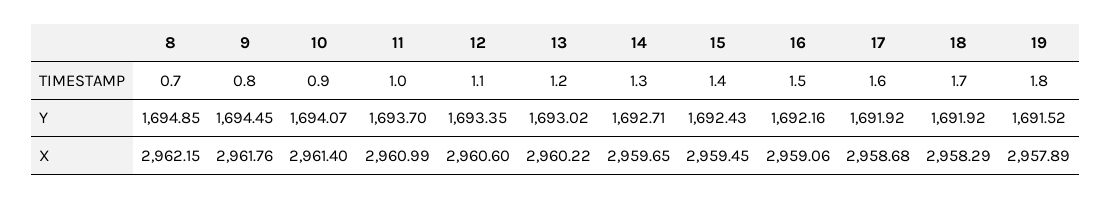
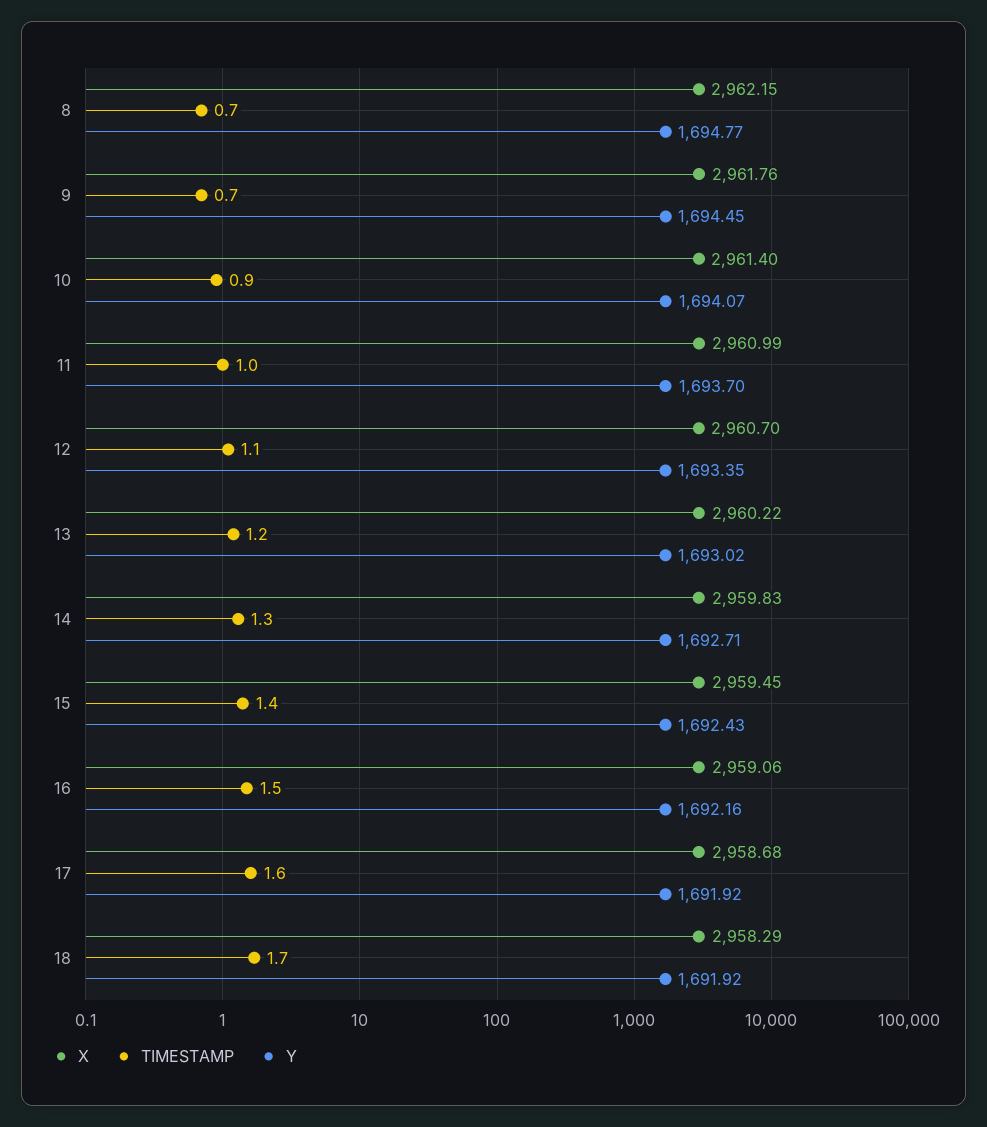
  {
    "TIMESTAMP": {
      "8": 0.7,
-     "9": 0.8,
+     "9": 0.7,
      "10": 0.9,
      "11": 1,
      "12": 1.1,
      "13": 1.2,
      "14": 1.3,
      "15": 1.4,
      "16": 1.5,
      "17": 1.6,
-     "18": 1.7,
+     "18": 1.7
-     "19": 1.8
    },
    "Y": {
-     "8": 1694.85,
+     "8": 1694.77,
      "9": 1694.45,
      "10": 1694.07,
      "11": 1693.7,
      "12": 1693.35,
      "13": 1693.02,
      "14": 1692.71,
      "15": 1692.43,
      "16": 1692.16,
      "17": 1691.92,
-     "18": 1691.92,
+     "18": 1691.92
-     "19": 1691.52
    },
    "X": {
      "8": 2962.15,
      "9": 2961.76,
      "10": 2961.4,
      "11": 2960.99,
-     "12": 2960.6,
+     "12": 2960.7,
      "13": 2960.22,
-     "14": 2959.65,
+     "14": 2959.83,
      "15": 2959.45,
      "16": 2959.06,
      "17": 2958.68,
-     "18": 2958.29,
+     "18": 2958.29
-     "19": 2957.89
    }
  }

